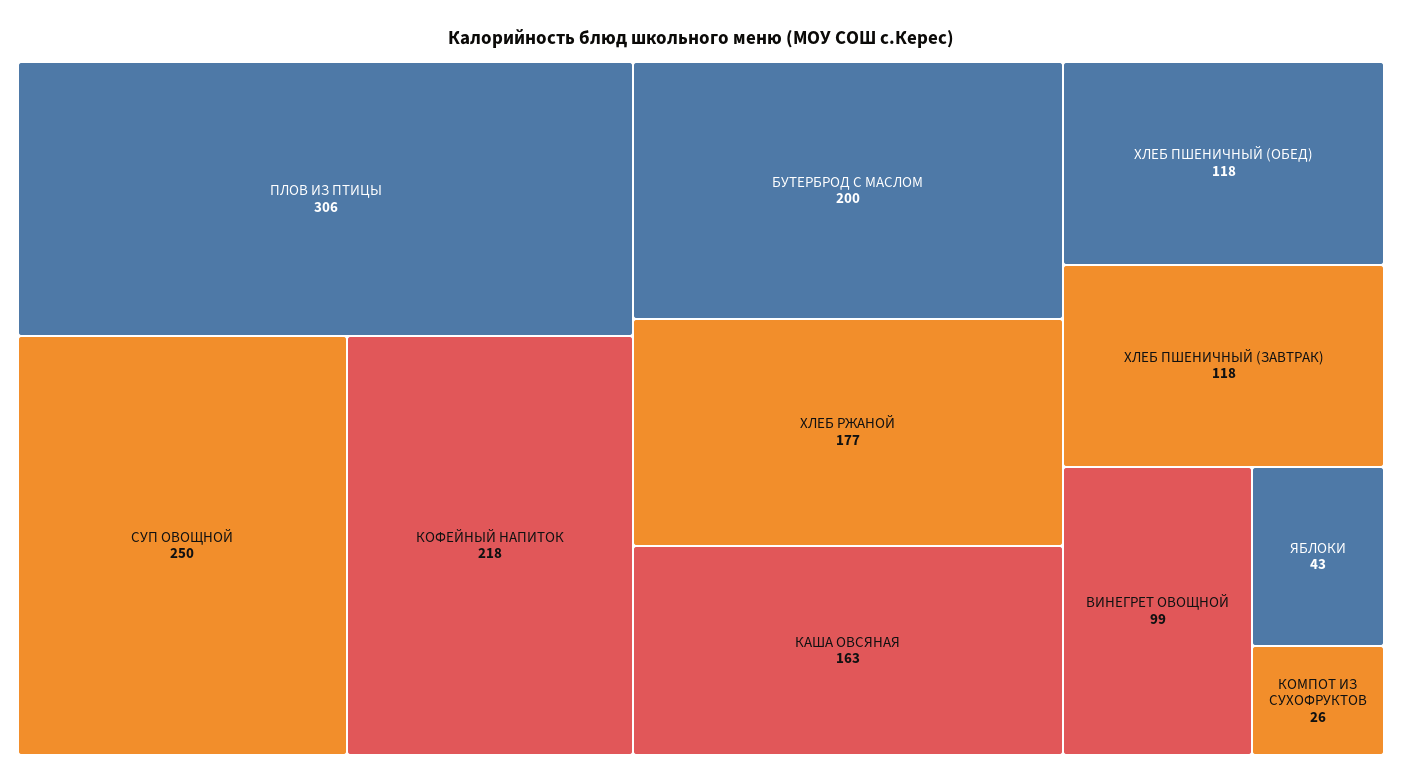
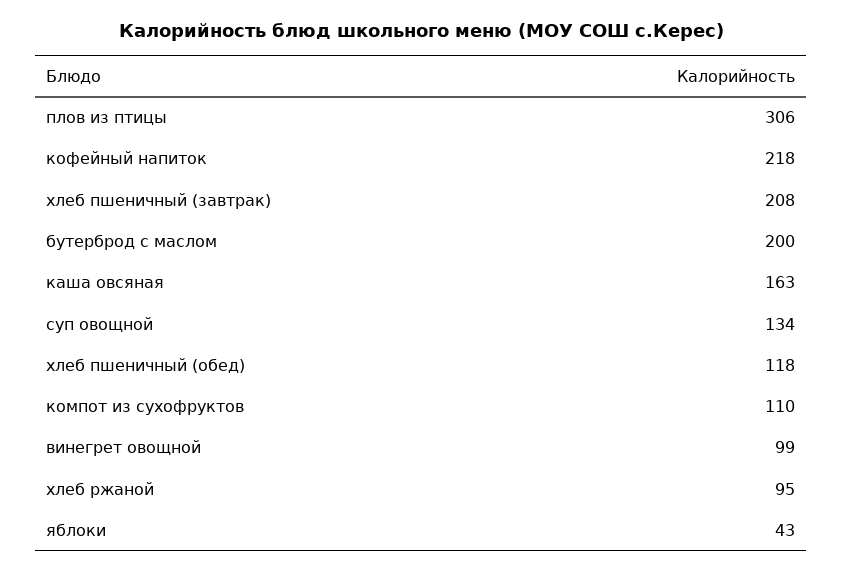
  {
    "ПЛОВ ИЗ ПТИЦЫ": 306,
-   "СУП ОВОЩНОЙ": 250,
+   "СУП ОВОЩНОЙ": 134,
    "КОФЕЙНЫЙ НАПИТОК": 218,
    "БУТЕРБРОД С МАСЛОМ": 200,
-   "ХЛЕБ РЖАНОЙ": 177,
+   "ХЛЕБ РЖАНОЙ": 95,
    "КАША ОВСЯНАЯ": 163,
    "ХЛЕБ ПШЕНИЧНЫЙ (ОБЕД)": 118,
-   "ХЛЕБ ПШЕНИЧНЫЙ (ЗАВТРАК)": 118,
+   "ХЛЕБ ПШЕНИЧНЫЙ (ЗАВТРАК)": 208,
    "ВИНЕГРЕТ ОВОЩНОЙ": 99,
    "ЯБЛОКИ": 43,
-   "КОМПОТ ИЗ СУХОФРУКТОВ": 26
+   "КОМПОТ ИЗ СУХОФРУКТОВ": 110
  }

